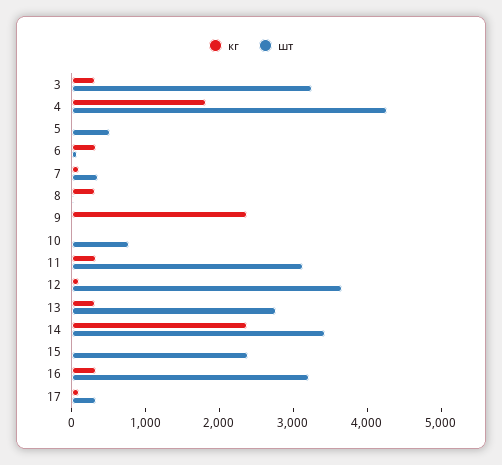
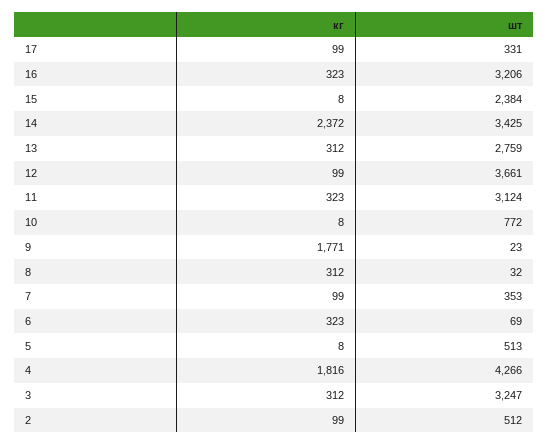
  {
    "кг": {
      "3": 312,
      "4": 1816,
      "5": 8,
      "6": 323,
      "7": 99,
      "8": 312,
-     "9": 2400,
+     "9": 1771,
      "10": 8,
      "11": 323,
      "12": 99,
      "13": 312,
      "14": 2372,
      "15": 8,
      "16": 323,
-     "17": 99
+     "17": 99,
+     "2": 99
    },
    "шт": {
      "3": 3247,
      "4": 4266,
      "5": 513,
      "6": 69,
      "7": 353,
      "8": 32,
      "9": 23,
      "10": 772,
      "11": 3124,
      "12": 3661,
      "13": 2759,
      "14": 3425,
      "15": 2384,
      "16": 3206,
-     "17": 331
+     "17": 331,
+     "2": 512
    }
  }

